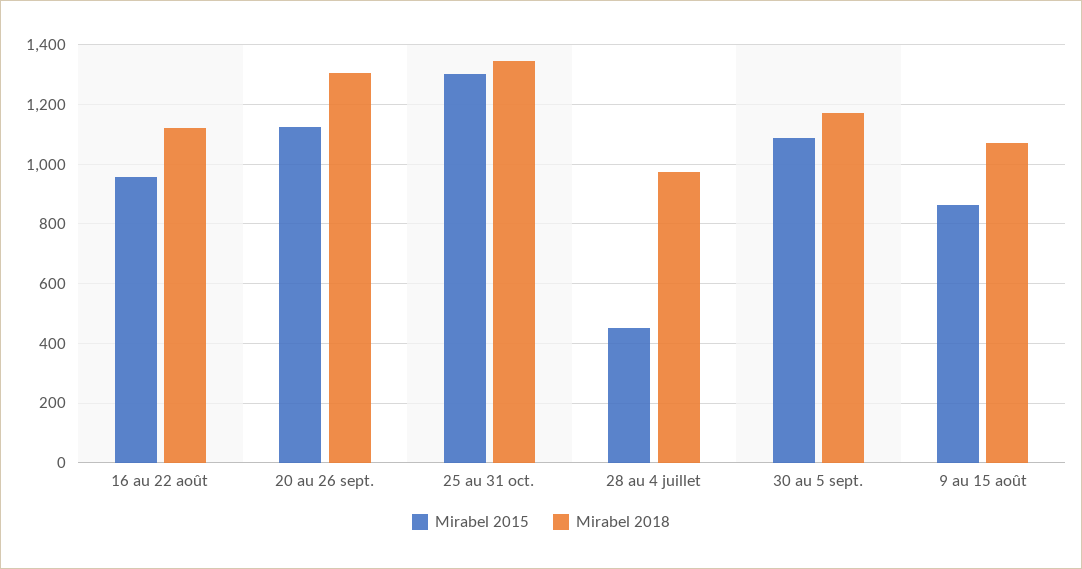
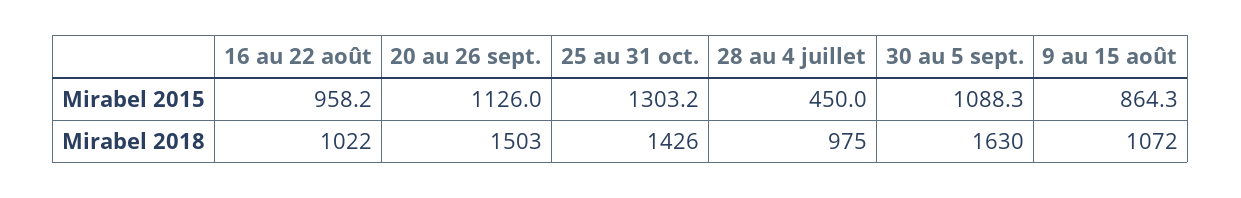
  {
    "Mirabel 2015": {
      "16 au 22 août": 958.2,
      "20 au 26 sept.": 1126,
      "25 au 31 oct.": 1303.2,
      "28 au 4 juillet": 450,
      "30 au 5 sept.": 1088.3,
      "9 au 15 août": 864.3
    },
    "Mirabel 2018": {
-     "16 au 22 août": 1125,
+     "16 au 22 août": 1022,
-     "20 au 26 sept.": 1300,
+     "20 au 26 sept.": 1503,
-     "25 au 31 oct.": 1350,
+     "25 au 31 oct.": 1426,
      "28 au 4 juillet": 975,
-     "30 au 5 sept.": 1175,
+     "30 au 5 sept.": 1630,
      "9 au 15 août": 1072
    }
  }

